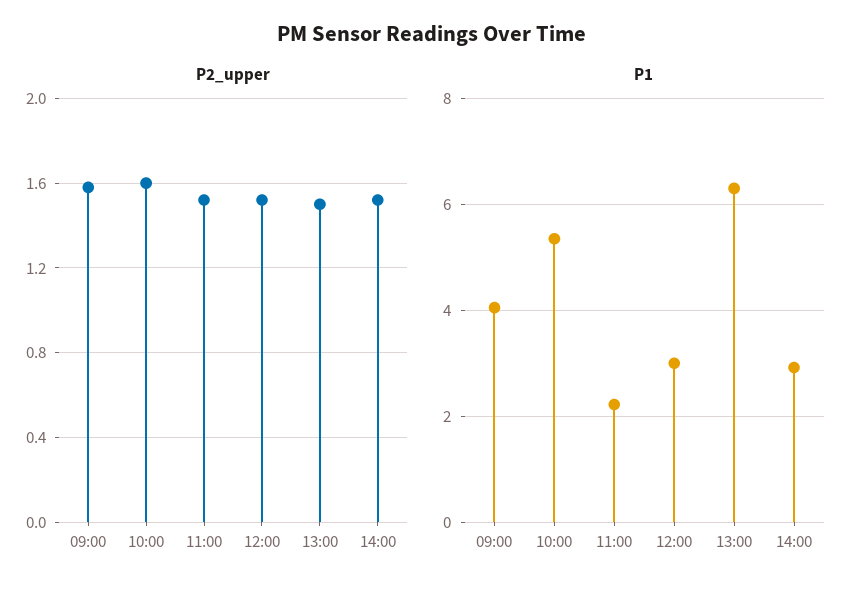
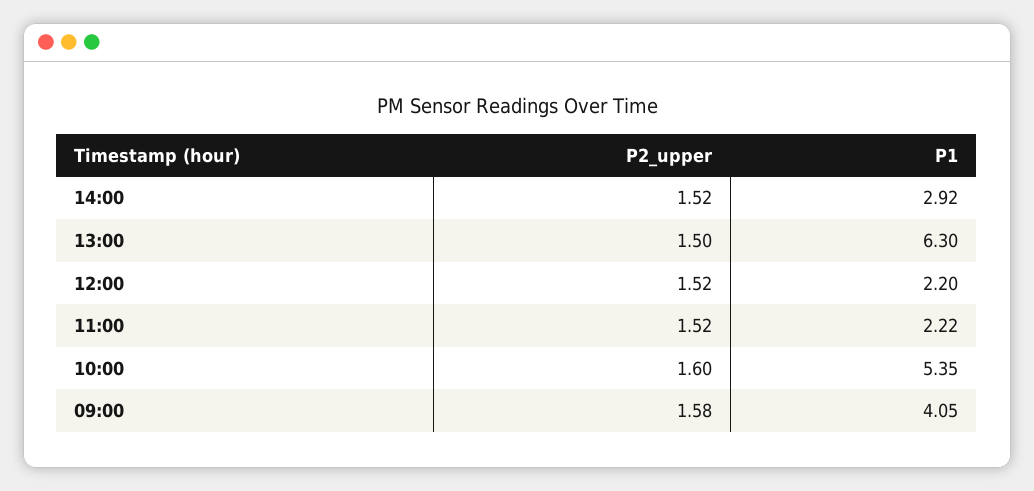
  {
    "P2_upper": {
      "09:00": 1.58,
      "10:00": 1.6,
      "11:00": 1.52,
      "12:00": 1.52,
      "13:00": 1.5,
      "14:00": 1.52
    },
    "P1": {
      "09:00": 4.05,
      "10:00": 5.35,
      "11:00": 2.22,
-     "12:00": 3,
+     "12:00": 2.2,
      "13:00": 6.3,
      "14:00": 2.92
    }
  }

